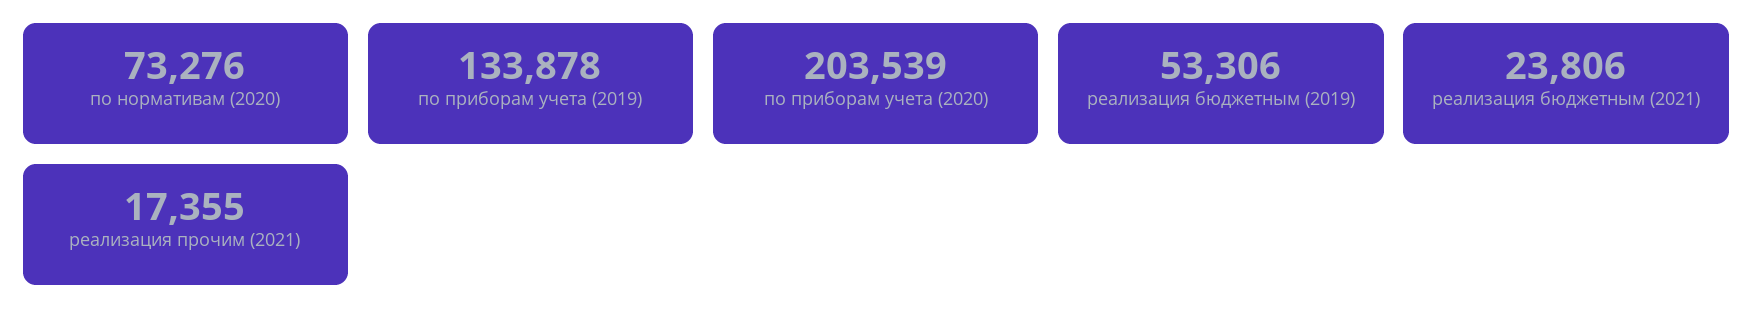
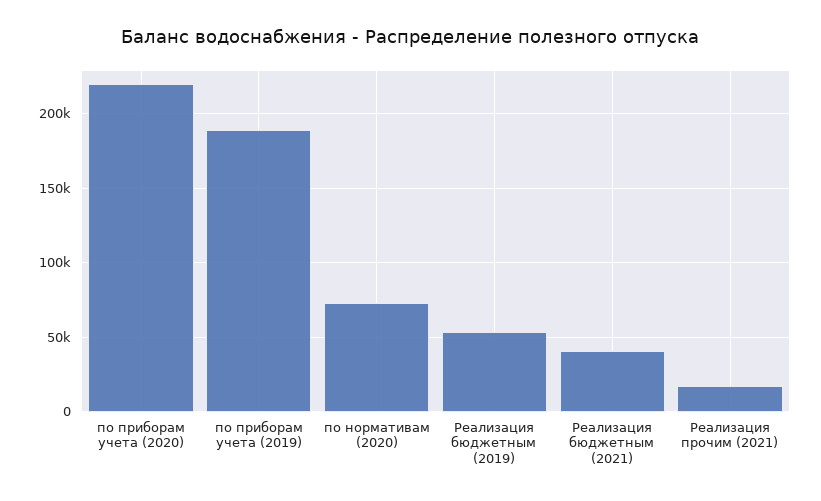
  {
    "по нормативам (2020)": 73276,
-   "по приборам учета (2019)": 133878,
+   "по приборам учета (2019)": 190000,
-   "по приборам учета (2020)": 203539,
+   "по приборам учета (2020)": 220000,
    "реализация бюджетным (2019)": 53306,
-   "реализация бюджетным (2021)": 23806,
+   "реализация бюджетным (2021)": 40000,
    "реализация прочим (2021)": 17355
  }

